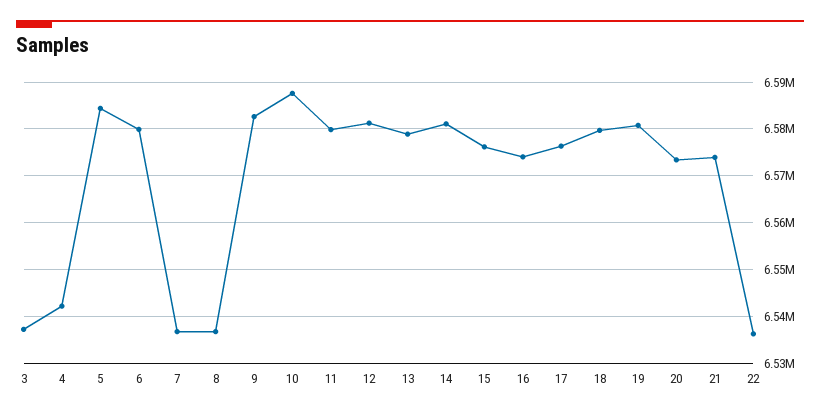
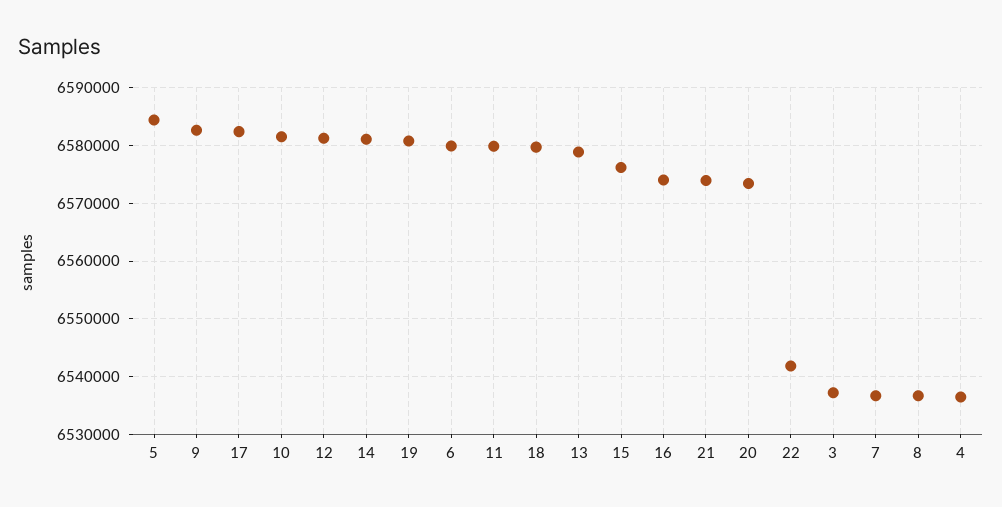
  {
    "3": 6538000,
-   "4": 6542000,
+   "4": 6536000,
    "5": 6584000,
    "6": 6580000,
    "7": 6536000,
    "8": 6536000,
    "9": 6582000,
-   "10": 6588000,
+   "10": 6582000,
    "11": 6580000,
    "12": 6582000,
    "13": 6578000,
    "14": 6582000,
    "15": 6576000,
    "16": 6574000,
-   "17": 6576000,
+   "17": 6582000,
    "18": 6580000,
    "19": 6580000,
    "20": 6574000,
    "21": 6574000,
-   "22": 6536000
+   "22": 6542000
  }

